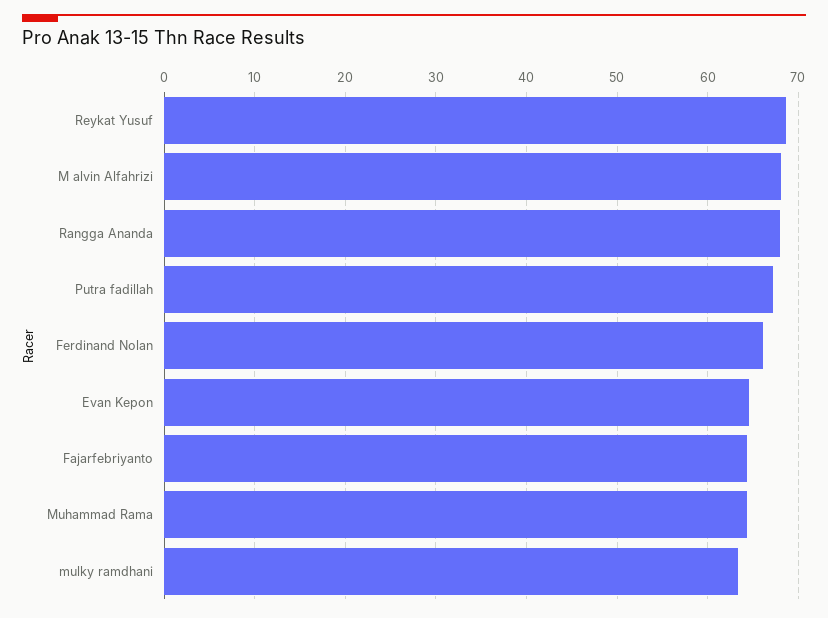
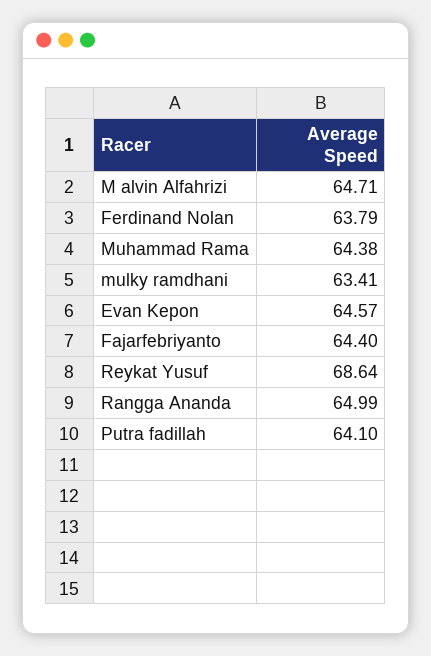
  {
    "Reykat Yusuf": 68.64,
-   "M alvin Alfahrizi": 68,
+   "M alvin Alfahrizi": 64.71,
-   "Rangga Ananda": 68,
+   "Rangga Ananda": 64.99,
-   "Putra fadillah": 67,
+   "Putra fadillah": 64.1,
-   "Ferdinand Nolan": 66,
+   "Ferdinand Nolan": 63.79,
    "Evan Kepon": 64.57,
    "Fajarfebriyanto": 64.4,
    "Muhammad Rama": 64.38,
    "mulky ramdhani": 63.41
  }

